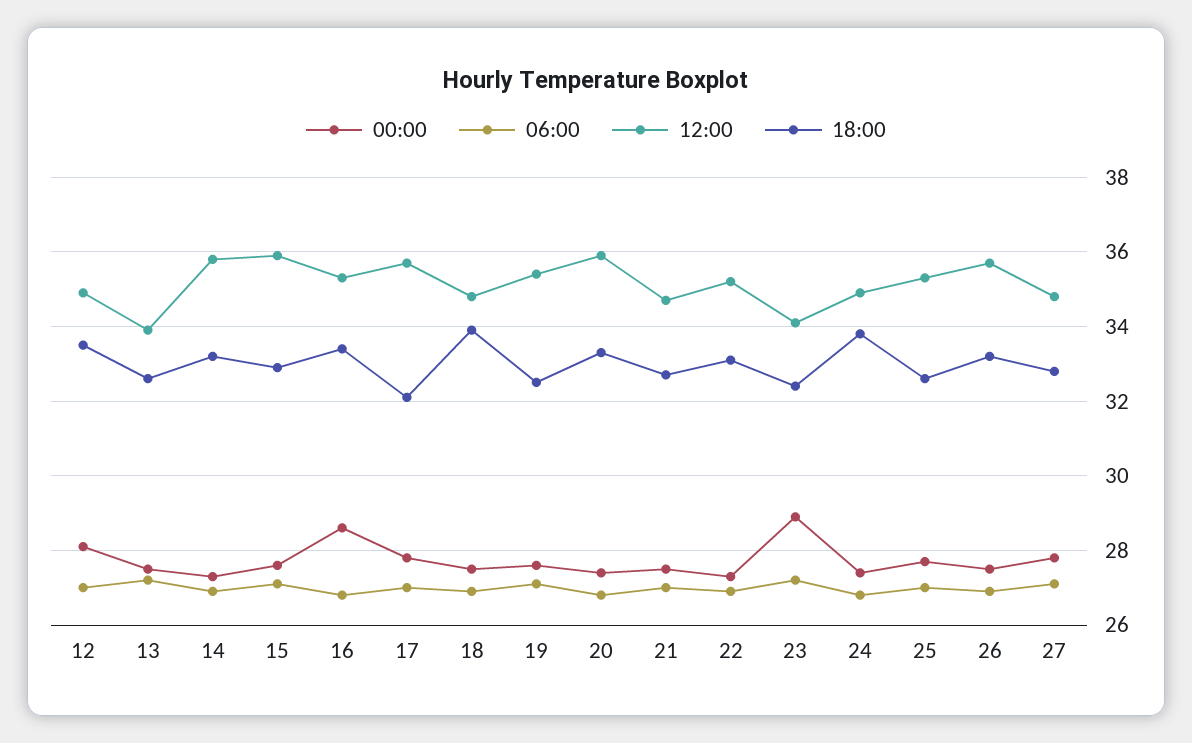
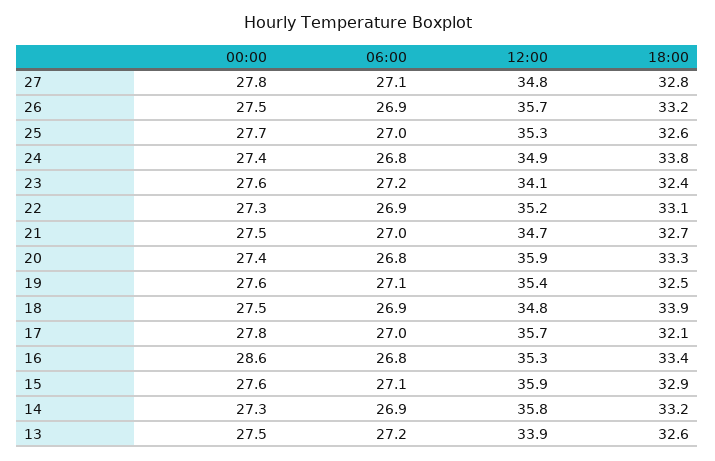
  {
    "00:00": {
-     "12": 28,
      "13": 27.5,
      "14": 27.3,
      "15": 27.6,
      "16": 28.6,
      "17": 27.8,
      "18": 27.5,
      "19": 27.6,
      "20": 27.4,
      "21": 27.5,
      "22": 27.3,
-     "23": 29,
+     "23": 27.6,
      "24": 27.4,
      "25": 27.7,
      "26": 27.5,
      "27": 27.8
    },
    "06:00": {
-     "12": 27,
      "13": 27.2,
      "14": 26.9,
      "15": 27.1,
      "16": 26.8,
      "17": 27,
      "18": 26.9,
      "19": 27.1,
      "20": 26.8,
      "21": 27,
      "22": 26.9,
      "23": 27.2,
      "24": 26.8,
      "25": 27,
      "26": 26.9,
      "27": 27.1
    },
    "12:00": {
-     "12": 35,
      "13": 33.9,
      "14": 35.8,
      "15": 35.9,
      "16": 35.3,
      "17": 35.7,
      "18": 34.8,
      "19": 35.4,
      "20": 35.9,
      "21": 34.7,
      "22": 35.2,
      "23": 34.1,
      "24": 34.9,
      "25": 35.3,
      "26": 35.7,
      "27": 34.8
    },
    "18:00": {
-     "12": 33.5,
      "13": 32.6,
      "14": 33.2,
      "15": 32.9,
      "16": 33.4,
      "17": 32.1,
      "18": 33.9,
      "19": 32.5,
      "20": 33.3,
      "21": 32.7,
      "22": 33.1,
      "23": 32.4,
      "24": 33.8,
      "25": 32.6,
      "26": 33.2,
      "27": 32.8
    }
  }

